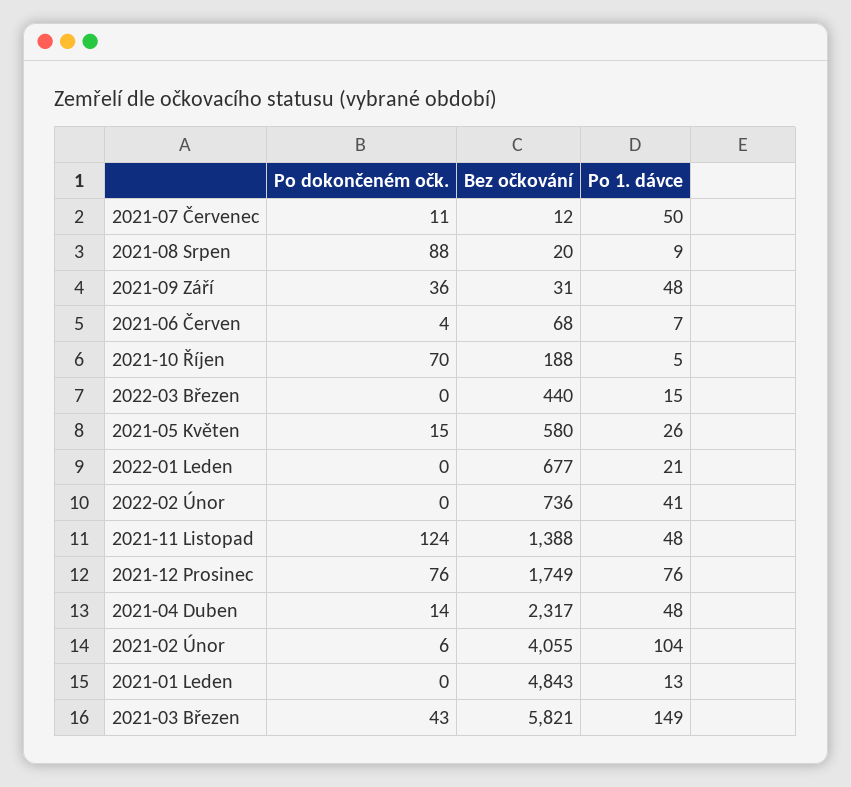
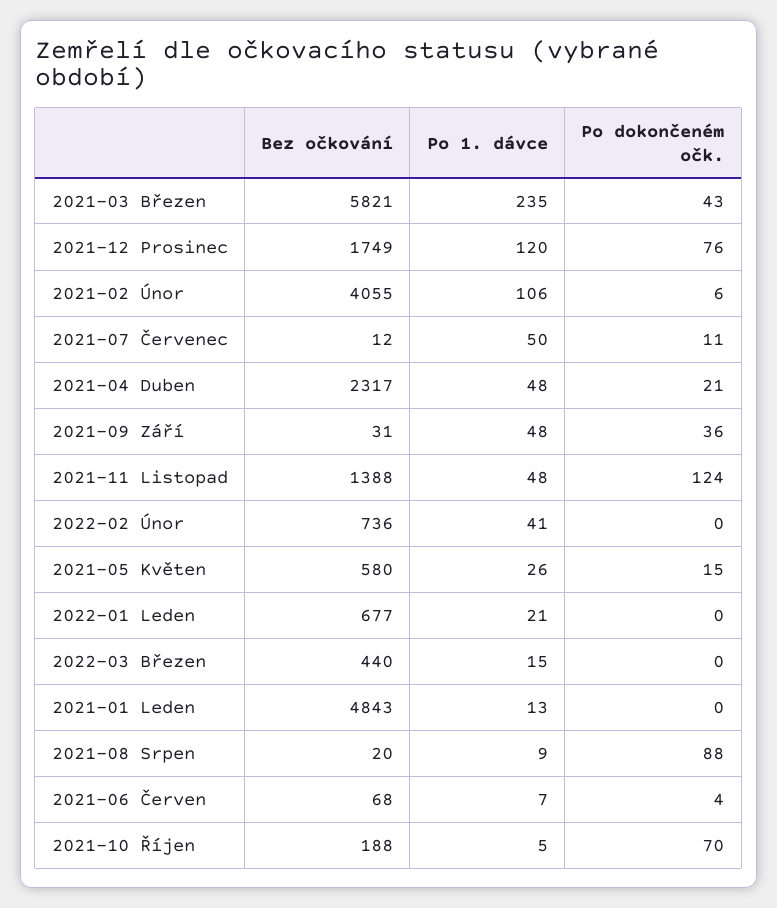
  {
    "Po dokončeném očk.": {
      "2021-07 Červenec": 11,
      "2021-08 Srpen": 88,
      "2021-09 Září": 36,
      "2021-06 Červen": 4,
      "2021-10 Říjen": 70,
      "2022-03 Březen": 0,
      "2021-05 Květen": 15,
      "2022-01 Leden": 0,
      "2022-02 Únor": 0,
      "2021-11 Listopad": 124,
      "2021-12 Prosinec": 76,
-     "2021-04 Duben": 14,
+     "2021-04 Duben": 21,
      "2021-02 Únor": 6,
      "2021-01 Leden": 0,
      "2021-03 Březen": 43
    },
    "Bez očkování": {
      "2021-07 Červenec": 12,
      "2021-08 Srpen": 20,
      "2021-09 Září": 31,
      "2021-06 Červen": 68,
      "2021-10 Říjen": 188,
      "2022-03 Březen": 440,
      "2021-05 Květen": 580,
      "2022-01 Leden": 677,
      "2022-02 Únor": 736,
      "2021-11 Listopad": 1388,
      "2021-12 Prosinec": 1749,
      "2021-04 Duben": 2317,
      "2021-02 Únor": 4055,
      "2021-01 Leden": 4843,
      "2021-03 Březen": 5821
    },
    "Po 1. dávce": {
      "2021-07 Červenec": 50,
      "2021-08 Srpen": 9,
      "2021-09 Září": 48,
      "2021-06 Červen": 7,
      "2021-10 Říjen": 5,
      "2022-03 Březen": 15,
      "2021-05 Květen": 26,
      "2022-01 Leden": 21,
      "2022-02 Únor": 41,
      "2021-11 Listopad": 48,
-     "2021-12 Prosinec": 76,
+     "2021-12 Prosinec": 120,
      "2021-04 Duben": 48,
-     "2021-02 Únor": 104,
+     "2021-02 Únor": 106,
      "2021-01 Leden": 13,
-     "2021-03 Březen": 149
+     "2021-03 Březen": 235
    }
  }

